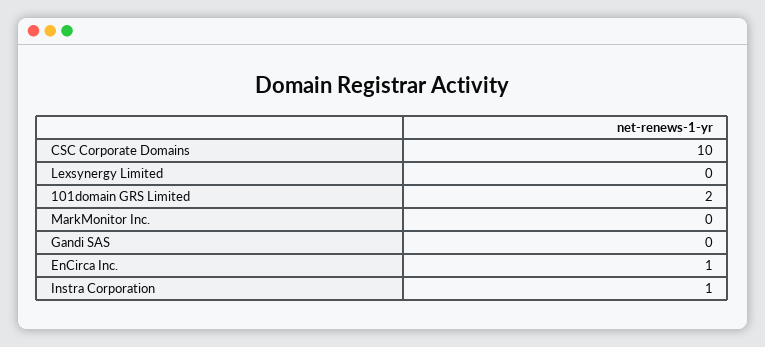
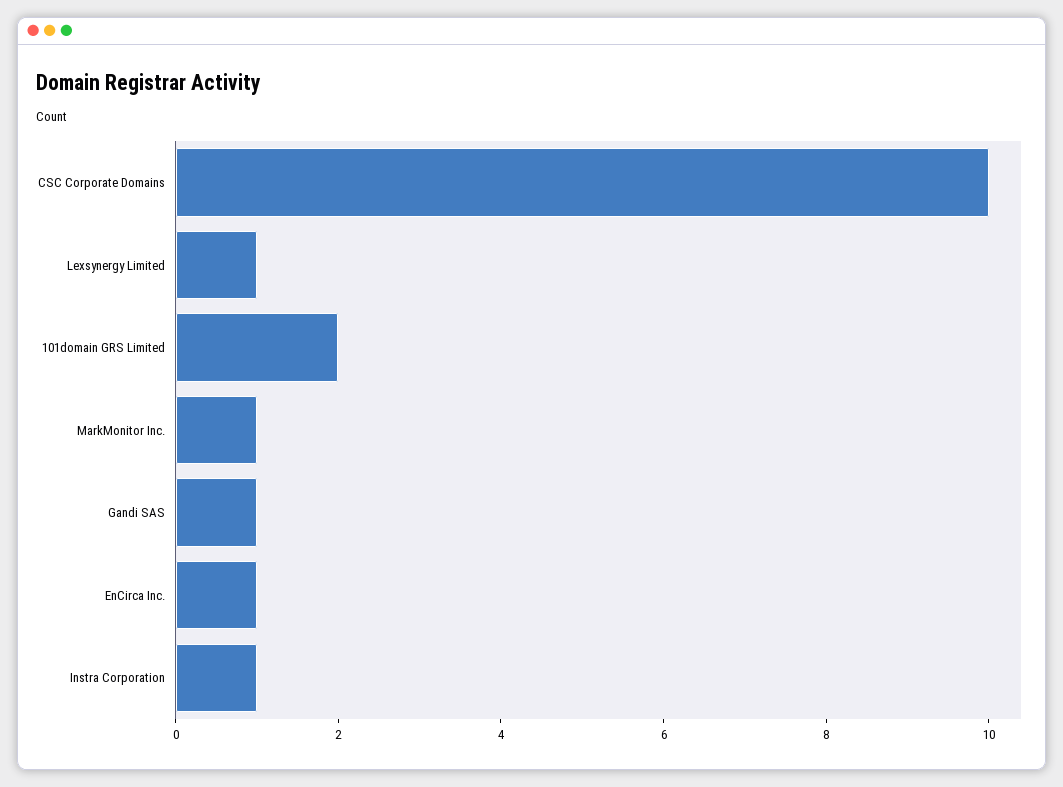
  {
    "CSC Corporate Domains": 10,
-   "Lexsynergy Limited": 0,
+   "Lexsynergy Limited": 1,
    "101domain GRS Limited": 2,
-   "MarkMonitor Inc.": 0,
+   "MarkMonitor Inc.": 1,
-   "Gandi SAS": 0,
+   "Gandi SAS": 1,
    "EnCirca Inc.": 1,
    "Instra Corporation": 1
  }

